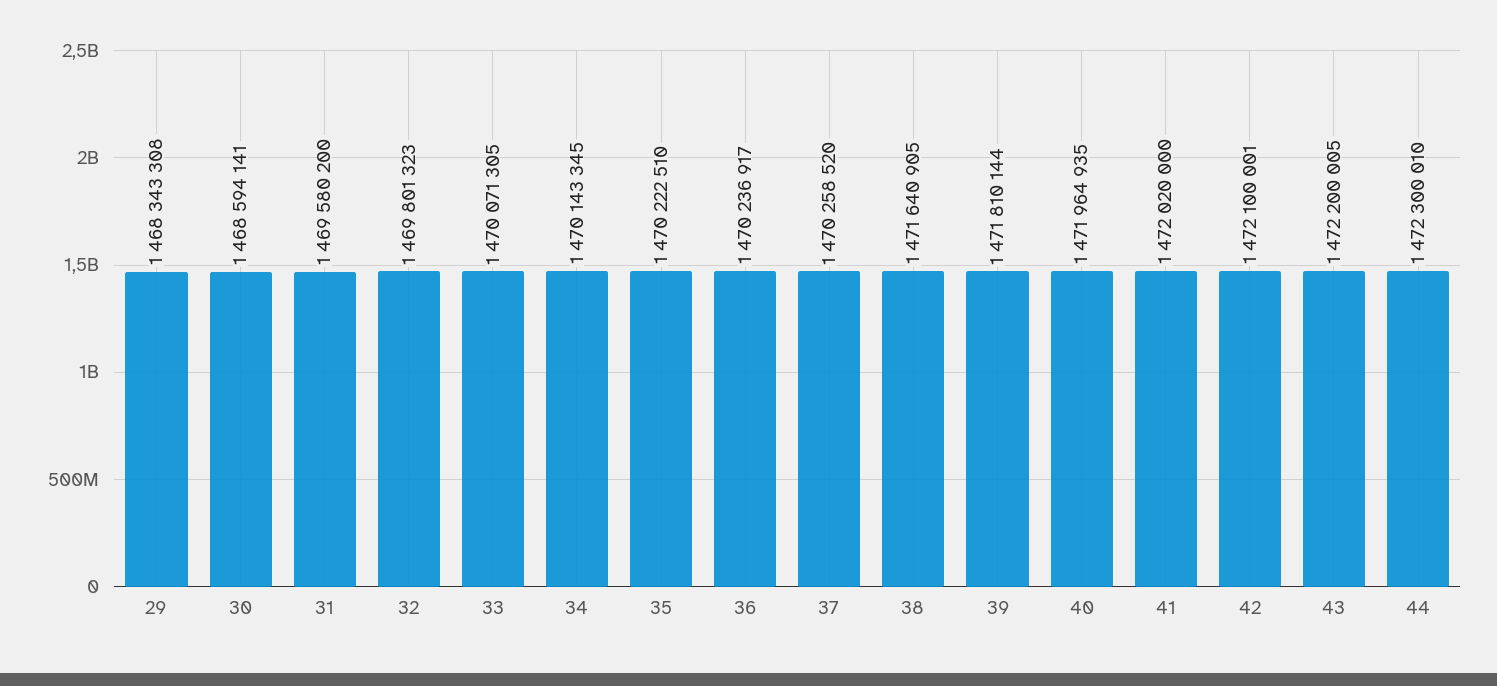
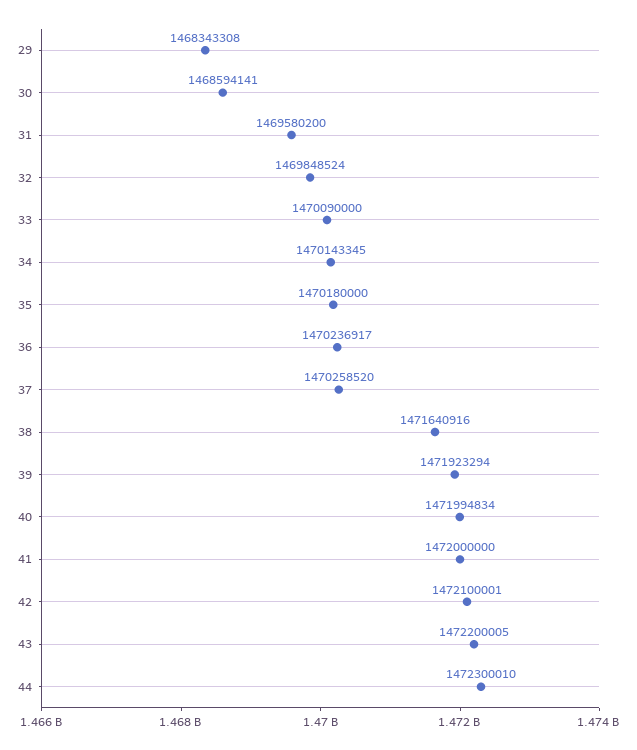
  {
    "29": 1468343308,
    "30": 1468594141,
    "31": 1469580200,
-   "32": 1469801323,
+   "32": 1469848524,
-   "33": 1470071305,
+   "33": 1470090000,
    "34": 1470143345,
-   "35": 1470222510,
+   "35": 1470180000,
    "36": 1470236917,
    "37": 1470258520,
-   "38": 1471640905,
+   "38": 1471640916,
-   "39": 1471810144,
+   "39": 1471923294,
-   "40": 1471964935,
+   "40": 1471994834,
-   "41": 1472020000,
+   "41": 1472000000,
    "42": 1472100001,
    "43": 1472200005,
    "44": 1472300010
  }

